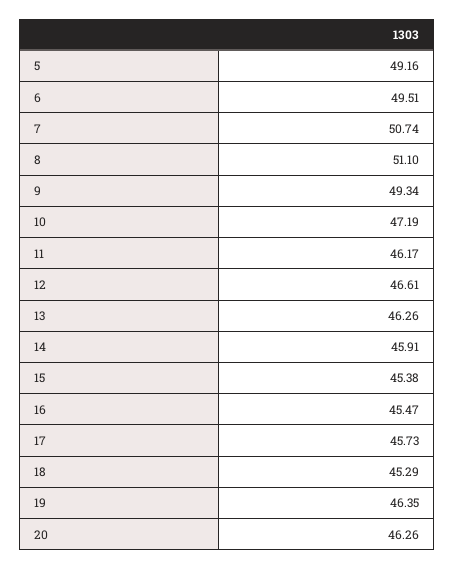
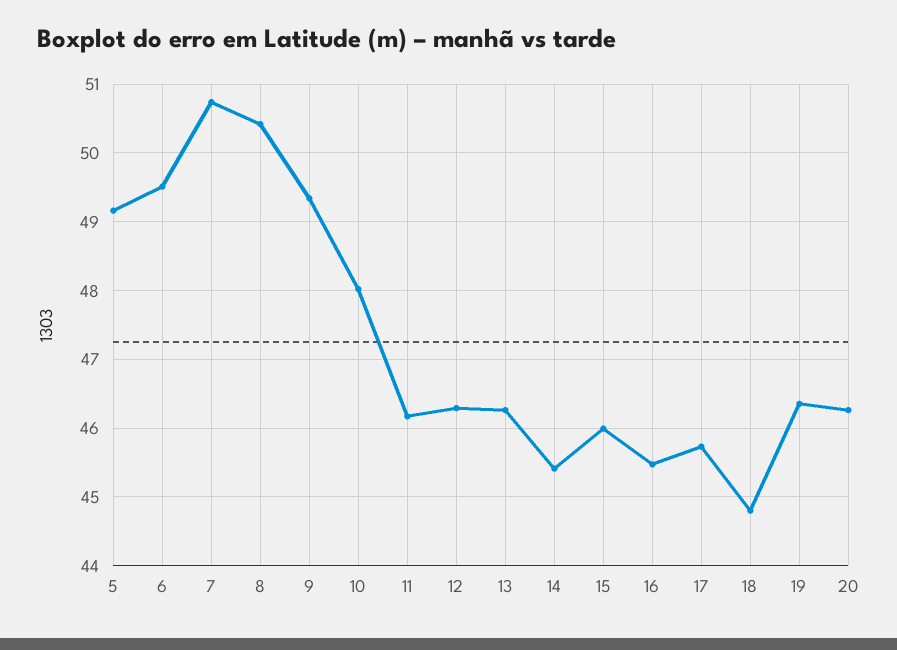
  {
    "5": 49.16,
    "6": 49.51,
    "7": 50.74,
-   "8": 51.1,
+   "8": 50.4,
    "9": 49.34,
-   "10": 47.19,
+   "10": 48,
    "11": 46.17,
-   "12": 46.61,
+   "12": 46.3,
    "13": 46.26,
-   "14": 45.91,
+   "14": 45.4,
-   "15": 45.38,
+   "15": 46,
    "16": 45.47,
    "17": 45.73,
-   "18": 45.29,
+   "18": 44.8,
    "19": 46.35,
    "20": 46.26
  }

